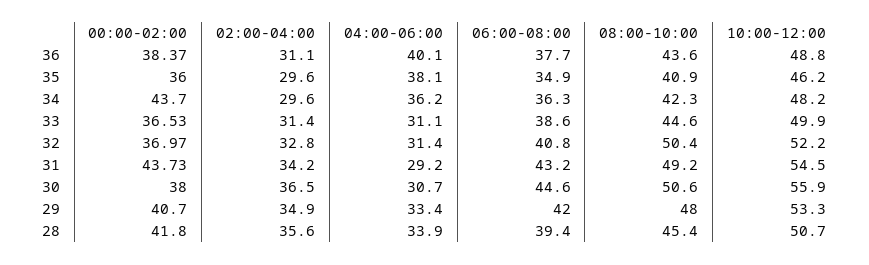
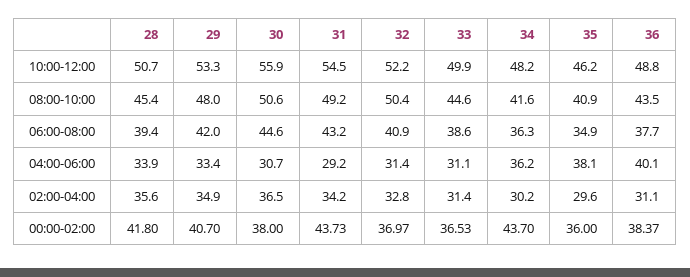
  {
    "00:00-02:00": {
      "36": 38.37,
      "35": 36,
      "34": 43.7,
      "33": 36.53,
      "32": 36.97,
      "31": 43.73,
      "30": 38,
      "29": 40.7,
      "28": 41.8
    },
    "02:00-04:00": {
      "36": 31.1,
      "35": 29.6,
-     "34": 29.6,
+     "34": 30.2,
      "33": 31.4,
      "32": 32.8,
      "31": 34.2,
      "30": 36.5,
      "29": 34.9,
      "28": 35.6
    },
    "04:00-06:00": {
      "36": 40.1,
      "35": 38.1,
      "34": 36.2,
      "33": 31.1,
      "32": 31.4,
      "31": 29.2,
      "30": 30.7,
      "29": 33.4,
      "28": 33.9
    },
    "06:00-08:00": {
      "36": 37.7,
      "35": 34.9,
      "34": 36.3,
      "33": 38.6,
-     "32": 40.8,
+     "32": 40.9,
      "31": 43.2,
      "30": 44.6,
      "29": 42,
      "28": 39.4
    },
    "08:00-10:00": {
-     "36": 43.6,
+     "36": 43.5,
      "35": 40.9,
-     "34": 42.3,
+     "34": 41.6,
      "33": 44.6,
      "32": 50.4,
      "31": 49.2,
      "30": 50.6,
      "29": 48,
      "28": 45.4
    },
    "10:00-12:00": {
      "36": 48.8,
      "35": 46.2,
      "34": 48.2,
      "33": 49.9,
      "32": 52.2,
      "31": 54.5,
      "30": 55.9,
      "29": 53.3,
      "28": 50.7
    }
  }

